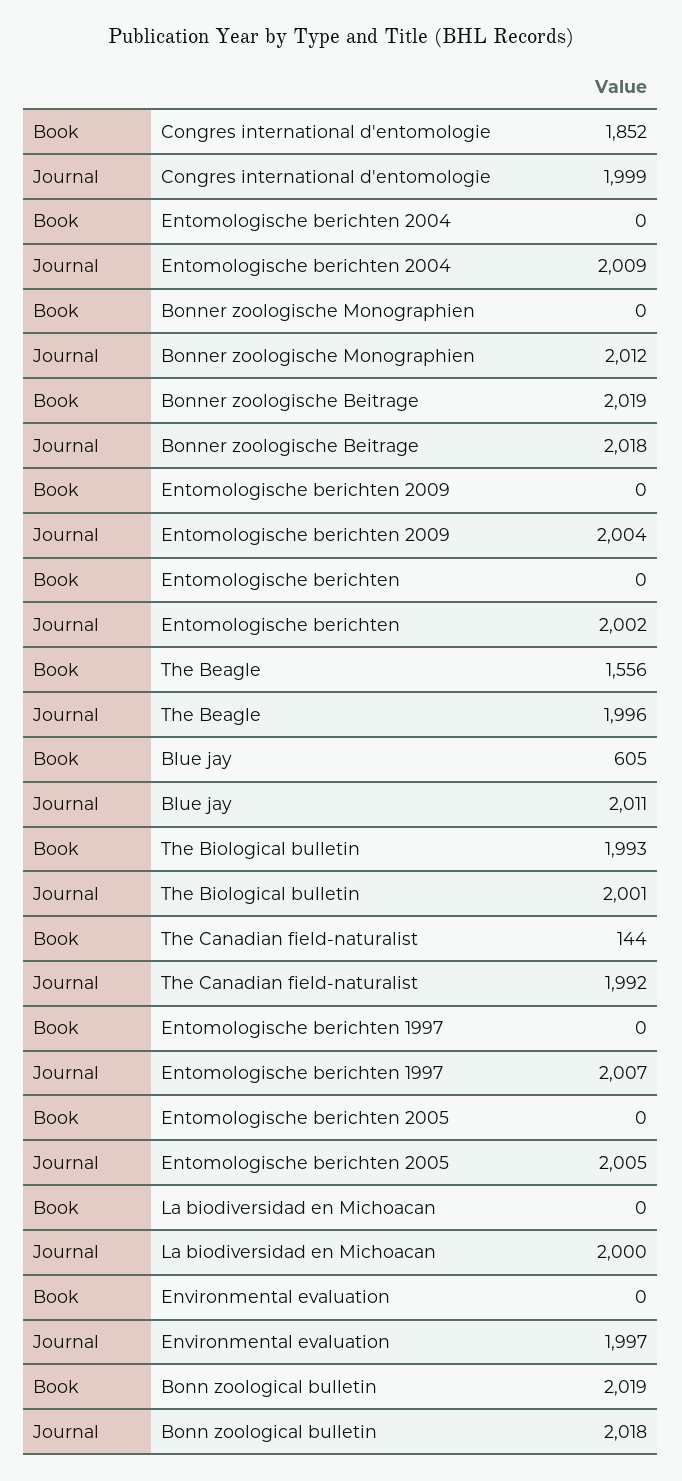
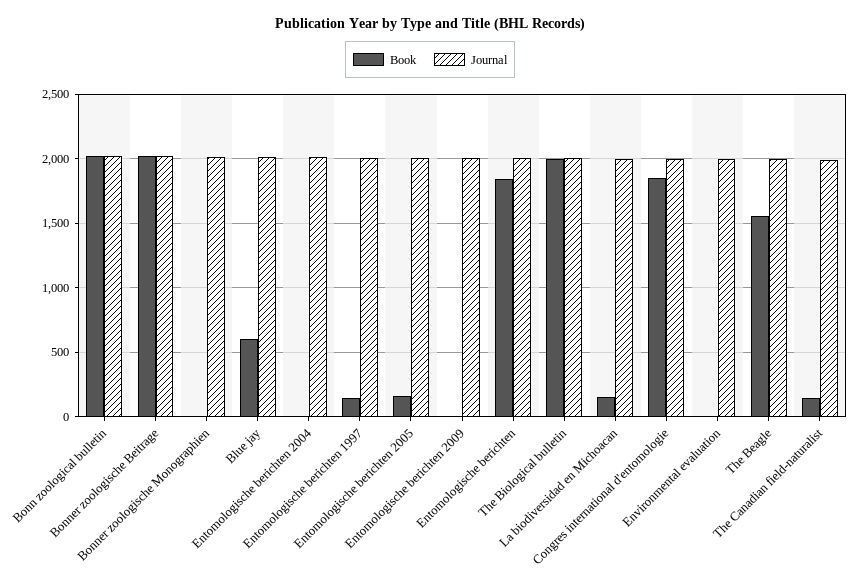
  {
    "Book": {
      "Congres international d'entomologie": 1852,
      "Entomologische berichten 2004": 0,
      "Bonner zoologische Monographien": 0,
      "Bonner zoologische Beitrage": 2019,
      "Entomologische berichten 2009": 0,
-     "Entomologische berichten": 0,
+     "Entomologische berichten": 1850,
      "The Beagle": 1556,
      "Blue jay": 605,
      "The Biological bulletin": 1993,
      "The Canadian field-naturalist": 144,
-     "Entomologische berichten 1997": 0,
+     "Entomologische berichten 1997": 150,
-     "Entomologische berichten 2005": 0,
+     "Entomologische berichten 2005": 150,
-     "La biodiversidad en Michoacan": 0,
+     "La biodiversidad en Michoacan": 150,
      "Environmental evaluation": 0,
      "Bonn zoological bulletin": 2019
    },
    "Journal": {
      "Congres international d'entomologie": 1999,
      "Entomologische berichten 2004": 2009,
      "Bonner zoologische Monographien": 2012,
      "Bonner zoologische Beitrage": 2018,
      "Entomologische berichten 2009": 2004,
      "Entomologische berichten": 2002,
      "The Beagle": 1996,
      "Blue jay": 2011,
      "The Biological bulletin": 2001,
      "The Canadian field-naturalist": 1992,
      "Entomologische berichten 1997": 2007,
      "Entomologische berichten 2005": 2005,
      "La biodiversidad en Michoacan": 2000,
      "Environmental evaluation": 1997,
      "Bonn zoological bulletin": 2018
    }
  }

